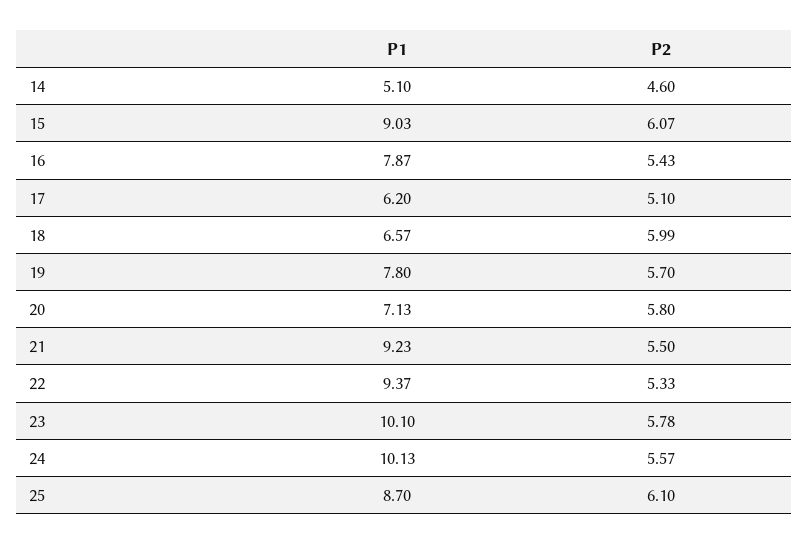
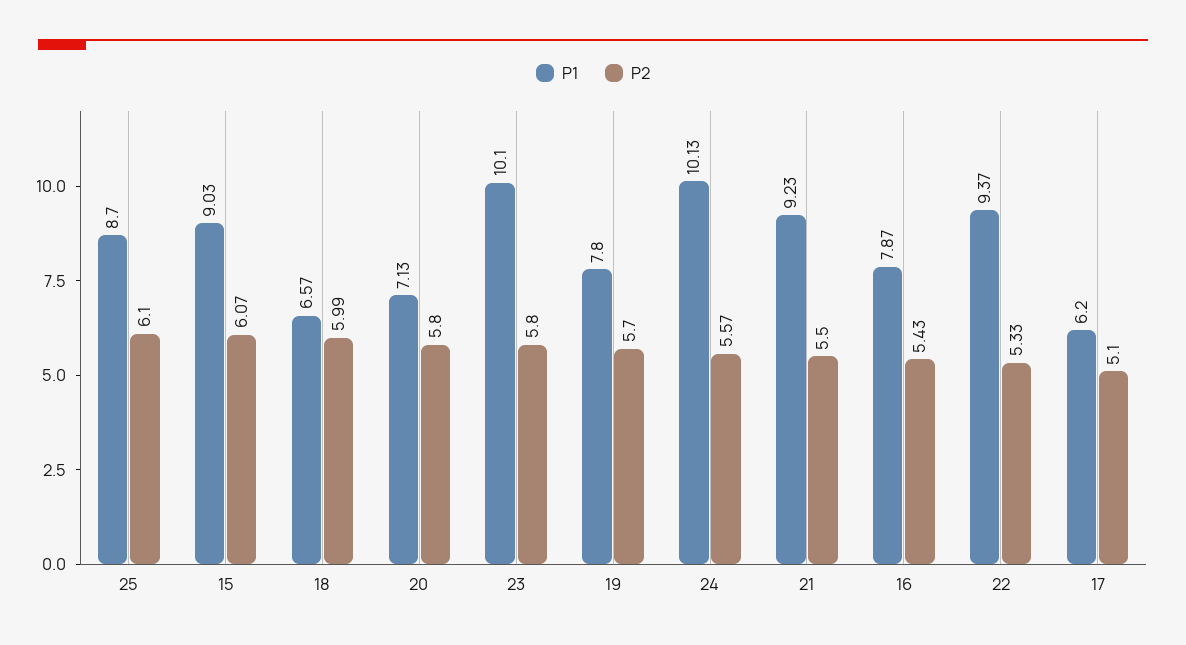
  {
    "P1": {
-     "14": 5.1,
      "15": 9.03,
      "16": 7.87,
      "17": 6.2,
      "18": 6.57,
      "19": 7.8,
      "20": 7.13,
      "21": 9.23,
      "22": 9.37,
      "23": 10.1,
      "24": 10.13,
      "25": 8.7
    },
    "P2": {
-     "14": 4.6,
      "15": 6.07,
      "16": 5.43,
      "17": 5.1,
      "18": 5.99,
      "19": 5.7,
      "20": 5.8,
      "21": 5.5,
      "22": 5.33,
-     "23": 5.78,
+     "23": 5.8,
      "24": 5.57,
      "25": 6.1
    }
  }

